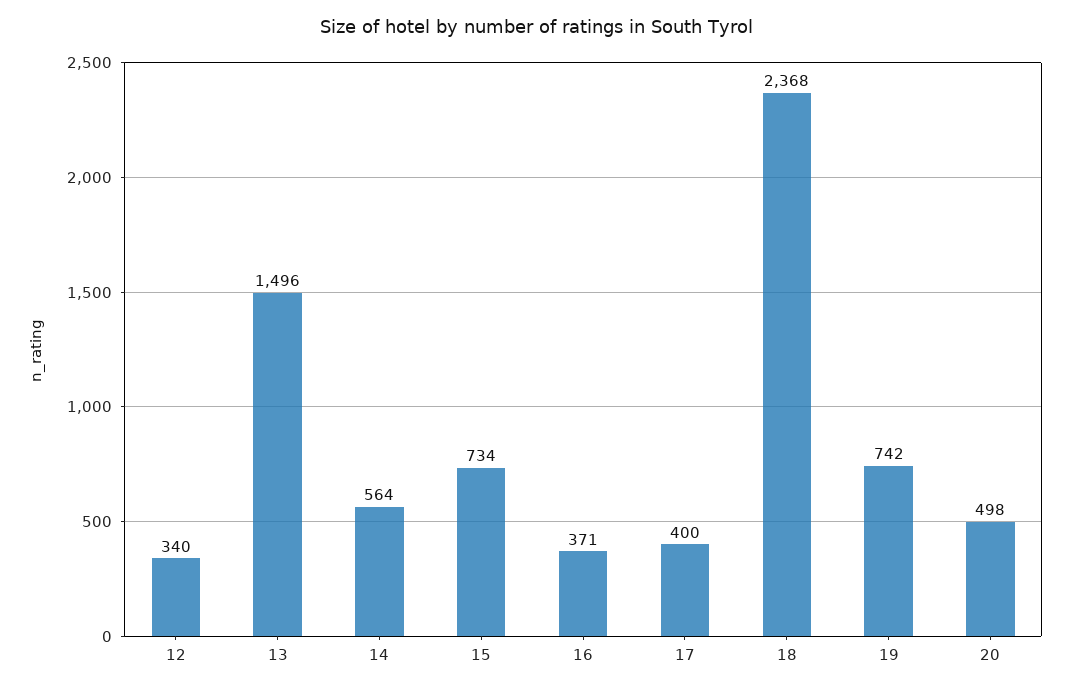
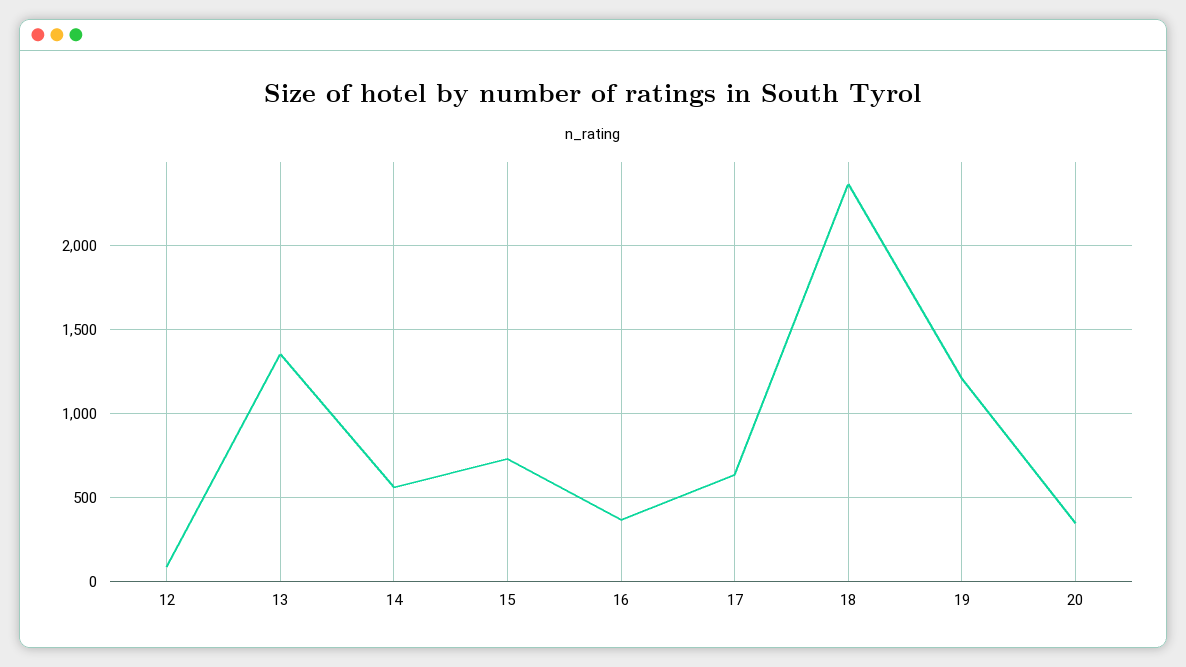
  {
-   "12": 340,
+   "12": 100,
-   "13": 1496,
+   "13": 1350,
    "14": 564,
    "15": 734,
    "16": 371,
-   "17": 400,
+   "17": 650,
    "18": 2368,
-   "19": 742,
+   "19": 1200,
-   "20": 498
+   "20": 350
  }

